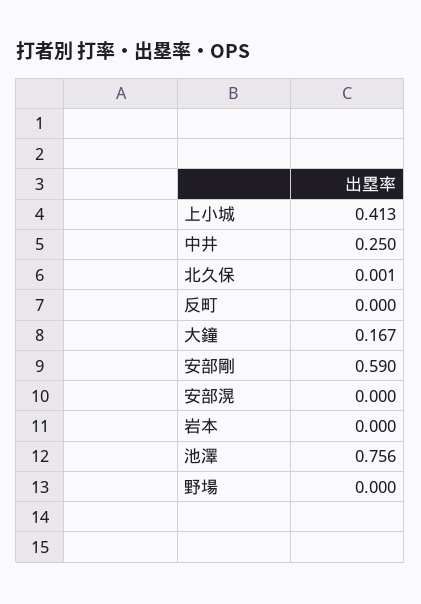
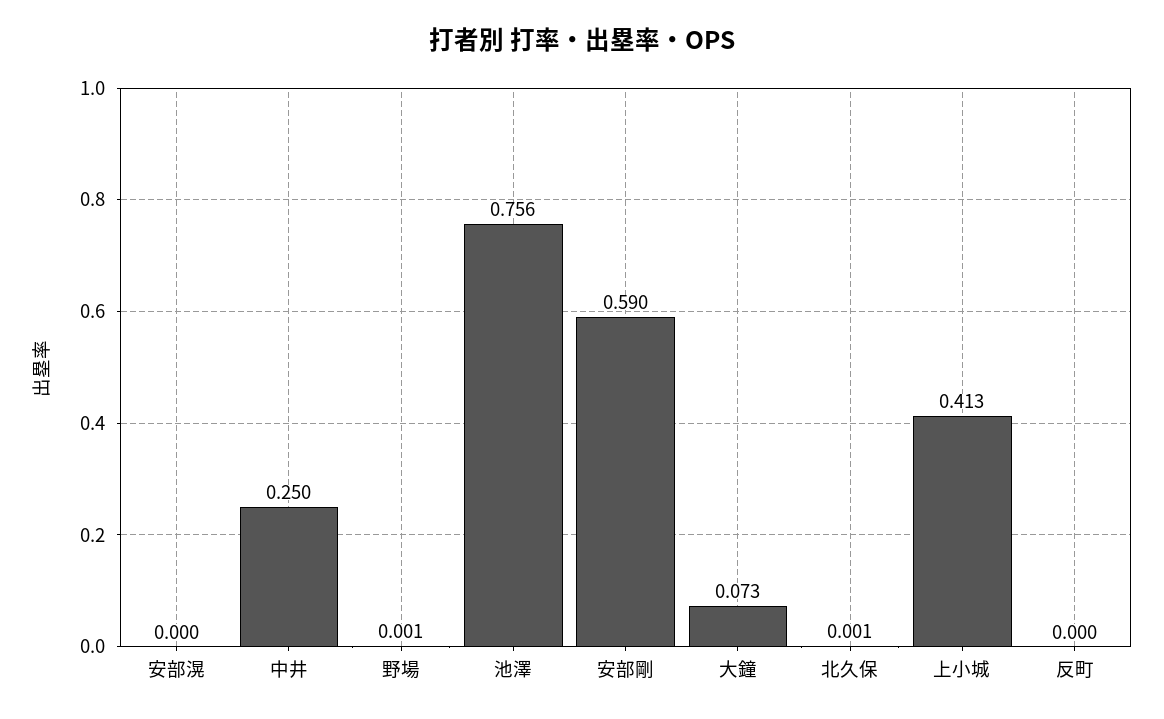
  {
    "上小城": 0.413,
    "中井": 0.25,
    "北久保": 0.001,
    "反町": 0,
-   "大鐘": 0.167,
+   "大鐘": 0.073,
    "安部剛": 0.59,
    "安部滉": 0,
-   "岩本": 0,
    "池澤": 0.756,
-   "野場": 0
+   "野場": 0.001
  }

